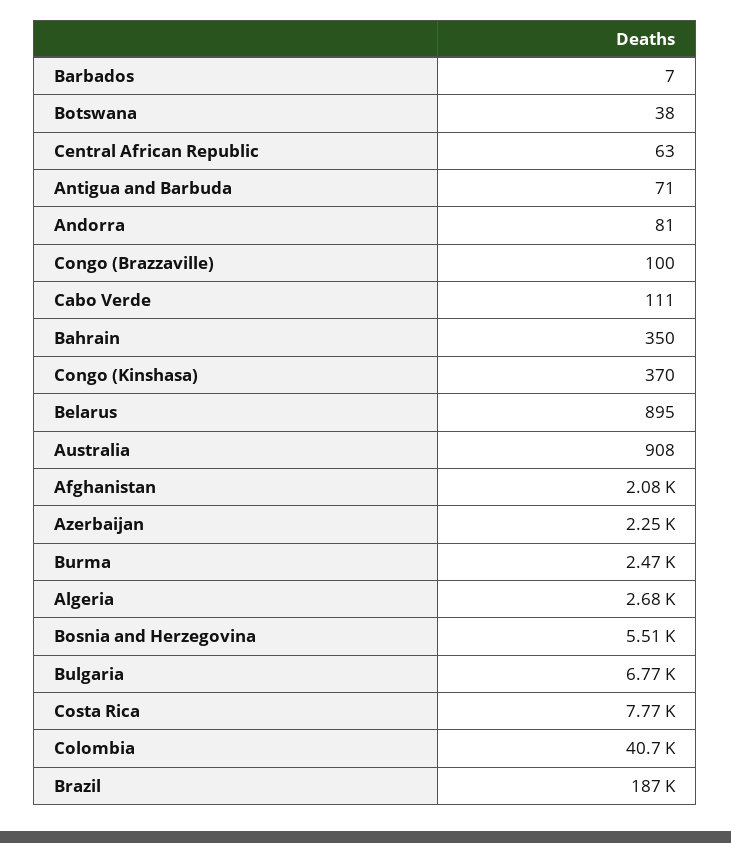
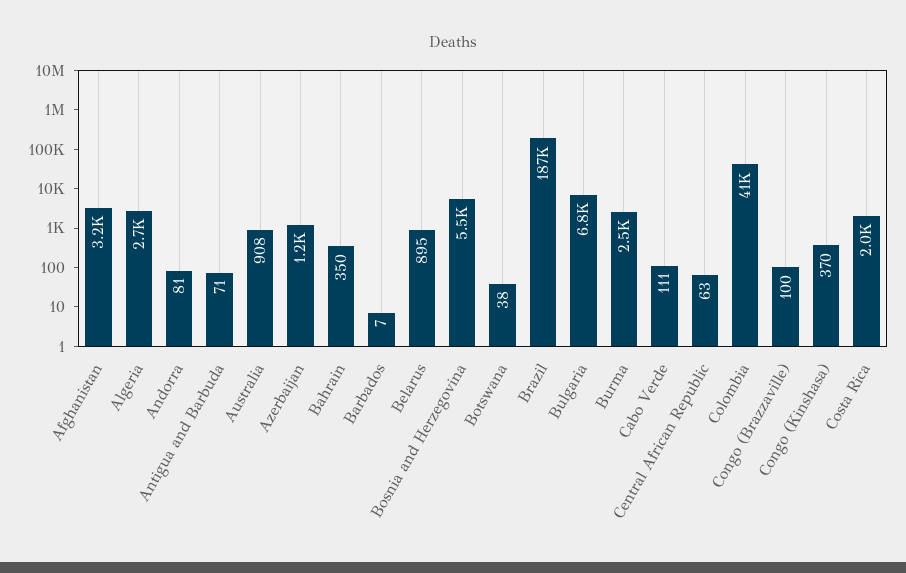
  {
    "Barbados": 7,
    "Botswana": 38,
    "Central African Republic": 63,
    "Antigua and Barbuda": 71,
    "Andorra": 81,
    "Congo (Brazzaville)": 100,
    "Cabo Verde": 111,
    "Bahrain": 350,
    "Congo (Kinshasa)": 370,
    "Belarus": 895,
    "Australia": 908,
-   "Afghanistan": 2080,
+   "Afghanistan": 3200,
-   "Azerbaijan": 2250,
+   "Azerbaijan": 1200,
    "Burma": 2470,
    "Algeria": 2680,
    "Bosnia and Herzegovina": 5510,
    "Bulgaria": 6770,
-   "Costa Rica": 7770,
+   "Costa Rica": 2000,
    "Colombia": 40700,
    "Brazil": 187000
  }

